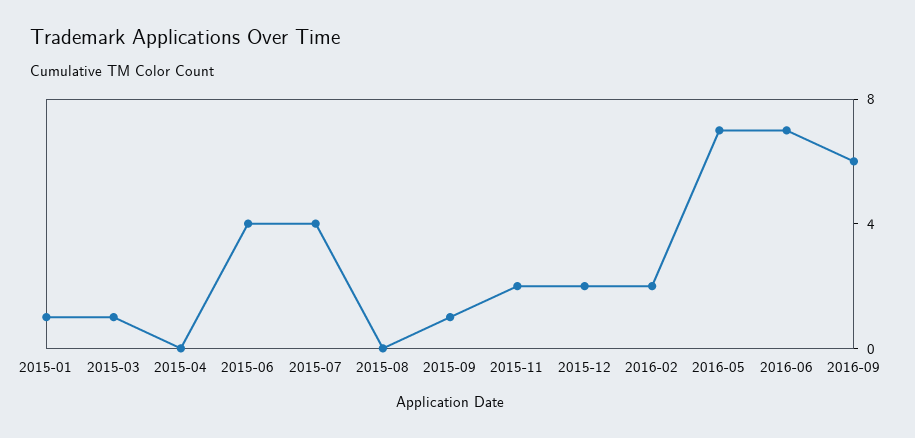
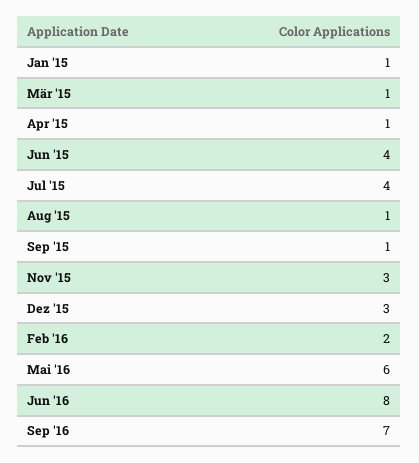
  {
    "2015-01": 1,
    "2015-03": 1,
-   "2015-04": 0,
+   "2015-04": 1,
    "2015-06": 4,
    "2015-07": 4,
-   "2015-08": 0,
+   "2015-08": 1,
    "2015-09": 1,
-   "2015-11": 2,
+   "2015-11": 3,
-   "2015-12": 2,
+   "2015-12": 3,
    "2016-02": 2,
-   "2016-05": 7,
+   "2016-05": 6,
-   "2016-06": 7,
+   "2016-06": 8,
-   "2016-09": 6
+   "2016-09": 7
  }

